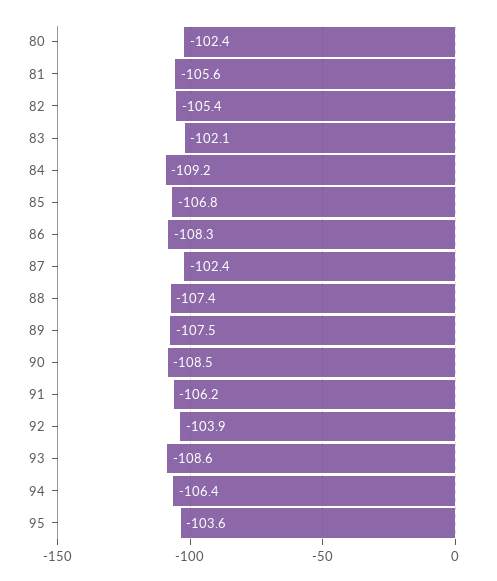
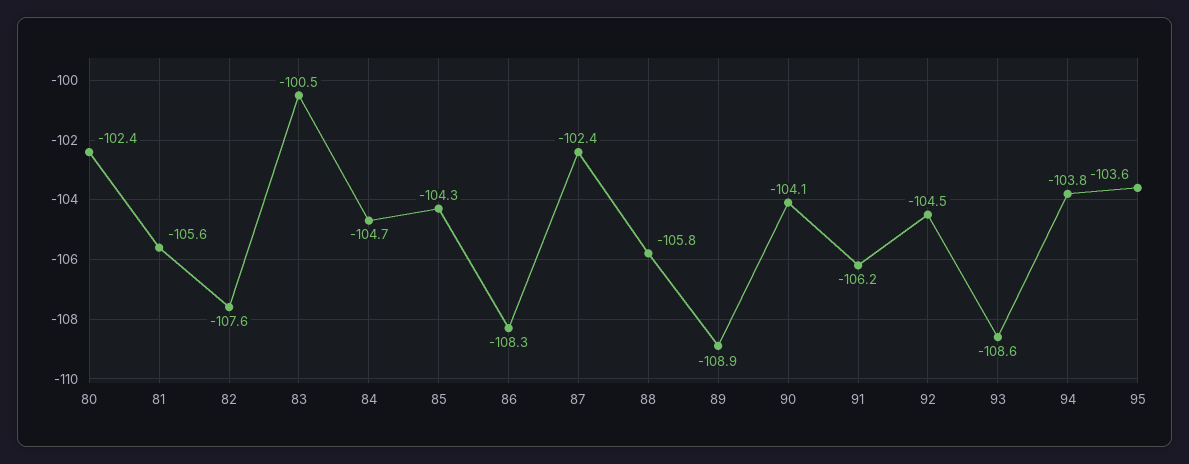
  {
    "80": -102.4,
    "81": -105.6,
-   "82": -105.4,
+   "82": -107.6,
-   "83": -102.1,
+   "83": -100.5,
-   "84": -109.2,
+   "84": -104.7,
-   "85": -106.8,
+   "85": -104.3,
    "86": -108.3,
    "87": -102.4,
-   "88": -107.4,
+   "88": -105.8,
-   "89": -107.5,
+   "89": -108.9,
-   "90": -108.5,
+   "90": -104.1,
    "91": -106.2,
-   "92": -103.9,
+   "92": -104.5,
    "93": -108.6,
-   "94": -106.4,
+   "94": -103.8,
    "95": -103.6
  }

